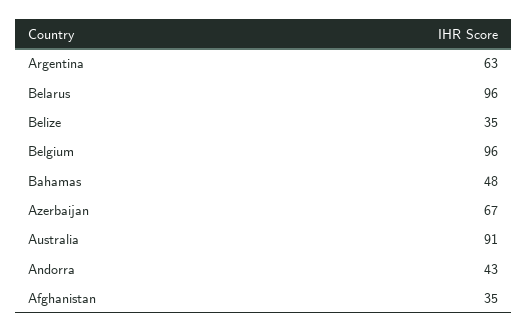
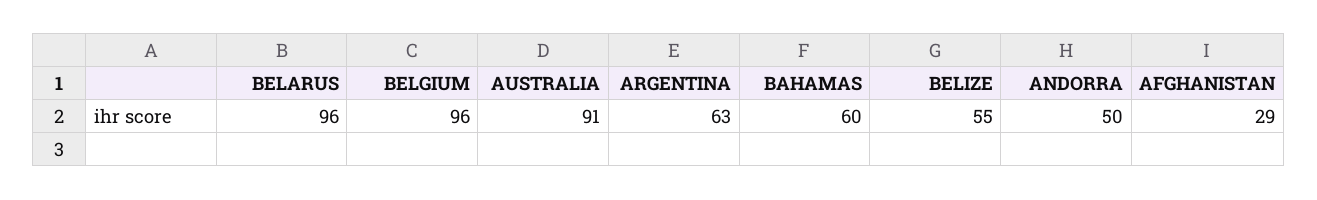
  {
    "Argentina": 63,
    "Belarus": 96,
-   "Belize": 35,
+   "Belize": 55,
    "Belgium": 96,
-   "Bahamas": 48,
+   "Bahamas": 60,
-   "Azerbaijan": 67,
    "Australia": 91,
-   "Andorra": 43,
+   "Andorra": 50,
-   "Afghanistan": 35
+   "Afghanistan": 29
  }

